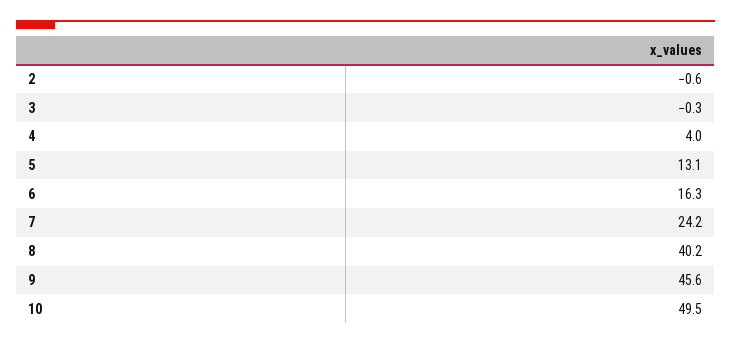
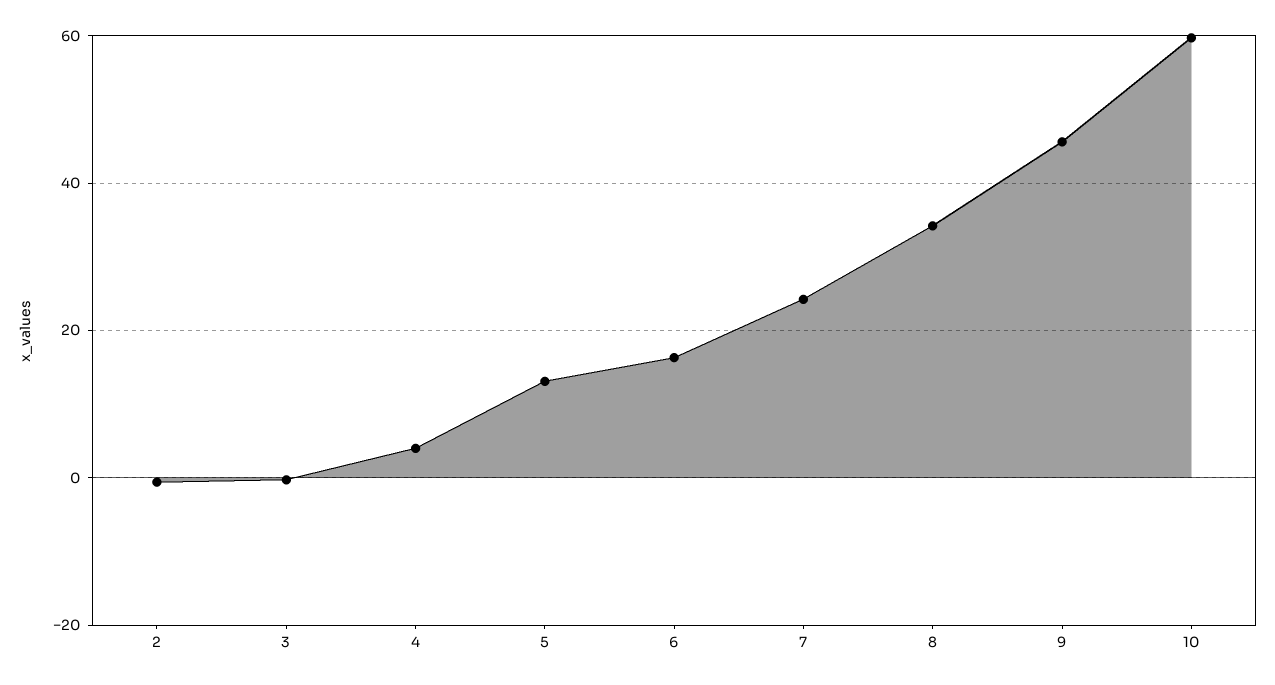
  {
    "2": -0.6,
    "3": -0.3,
    "4": 4,
    "5": 13.1,
    "6": 16.3,
    "7": 24.2,
-   "8": 40.2,
+   "8": 34,
    "9": 45.6,
-   "10": 49.5
+   "10": 60
  }

